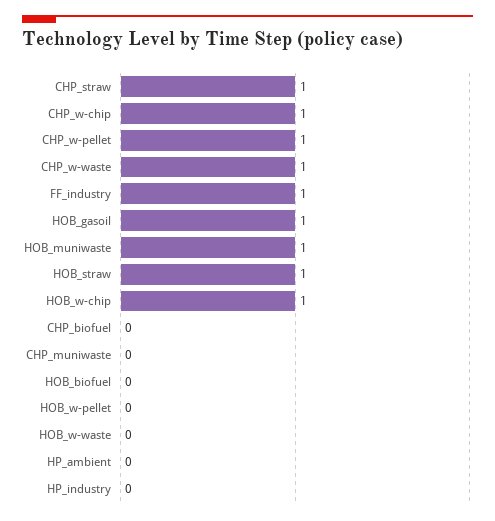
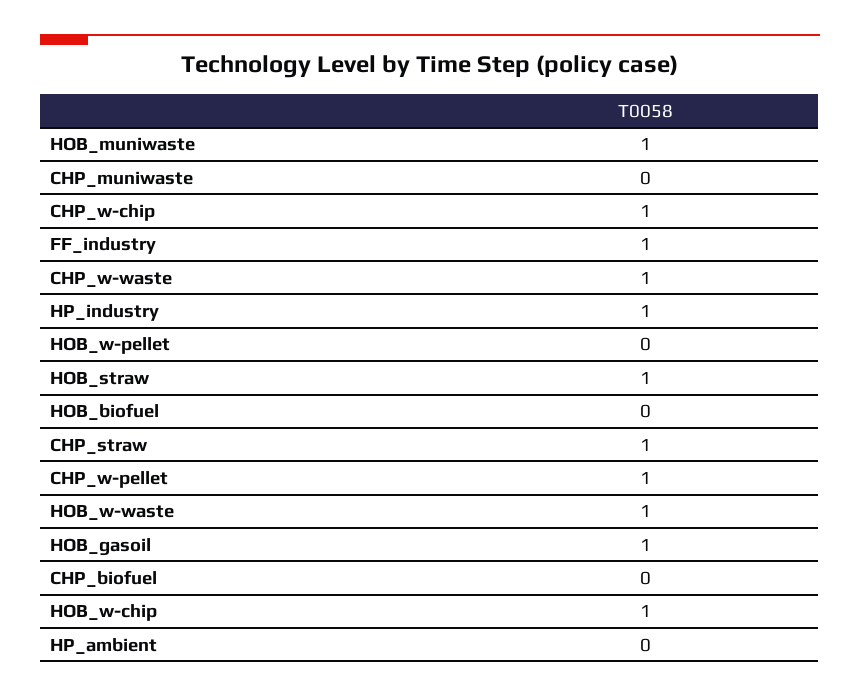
  {
    "CHP_straw": 1,
    "CHP_w-chip": 1,
    "CHP_w-pellet": 1,
    "CHP_w-waste": 1,
    "FF_industry": 1,
    "HOB_gasoil": 1,
    "HOB_muniwaste": 1,
    "HOB_straw": 1,
    "HOB_w-chip": 1,
    "CHP_biofuel": 0,
    "CHP_muniwaste": 0,
    "HOB_biofuel": 0,
    "HOB_w-pellet": 0,
-   "HOB_w-waste": 0,
+   "HOB_w-waste": 1,
    "HP_ambient": 0,
-   "HP_industry": 0
+   "HP_industry": 1
  }

